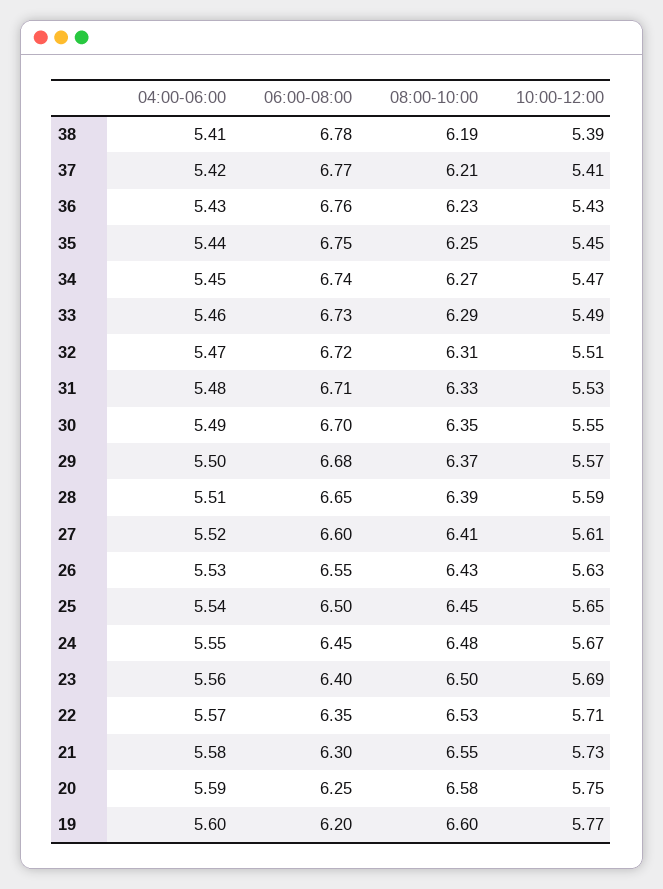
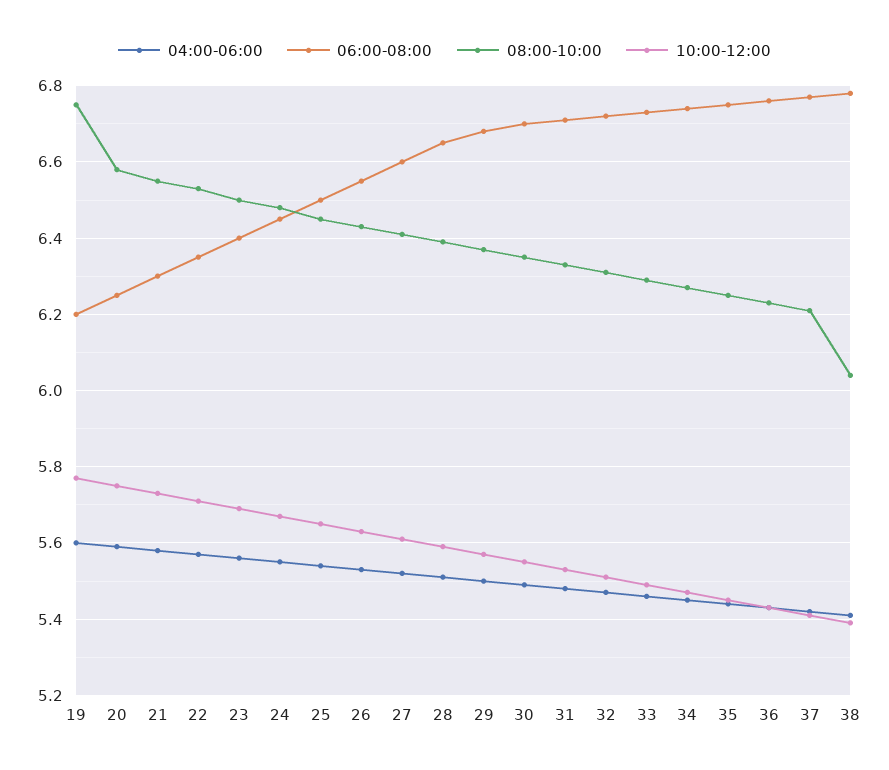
  {
    "04:00-06:00": {
      "38": 5.41,
      "37": 5.42,
      "36": 5.43,
      "35": 5.44,
      "34": 5.45,
      "33": 5.46,
      "32": 5.47,
      "31": 5.48,
      "30": 5.49,
      "29": 5.5,
      "28": 5.51,
      "27": 5.52,
      "26": 5.53,
      "25": 5.54,
      "24": 5.55,
      "23": 5.56,
      "22": 5.57,
      "21": 5.58,
      "20": 5.59,
      "19": 5.6
    },
    "06:00-08:00": {
      "38": 6.78,
      "37": 6.77,
      "36": 6.76,
      "35": 6.75,
      "34": 6.74,
      "33": 6.73,
      "32": 6.72,
      "31": 6.71,
      "30": 6.7,
      "29": 6.68,
      "28": 6.65,
      "27": 6.6,
      "26": 6.55,
      "25": 6.5,
      "24": 6.45,
      "23": 6.4,
      "22": 6.35,
      "21": 6.3,
      "20": 6.25,
      "19": 6.2
    },
    "08:00-10:00": {
-     "38": 6.19,
+     "38": 6.05,
      "37": 6.21,
      "36": 6.23,
      "35": 6.25,
      "34": 6.27,
      "33": 6.29,
      "32": 6.31,
      "31": 6.33,
      "30": 6.35,
      "29": 6.37,
      "28": 6.39,
      "27": 6.41,
      "26": 6.43,
      "25": 6.45,
      "24": 6.48,
      "23": 6.5,
      "22": 6.53,
      "21": 6.55,
      "20": 6.58,
-     "19": 6.6
+     "19": 6.75
    },
    "10:00-12:00": {
      "38": 5.39,
      "37": 5.41,
      "36": 5.43,
      "35": 5.45,
      "34": 5.47,
      "33": 5.49,
      "32": 5.51,
      "31": 5.53,
      "30": 5.55,
      "29": 5.57,
      "28": 5.59,
      "27": 5.61,
      "26": 5.63,
      "25": 5.65,
      "24": 5.67,
      "23": 5.69,
      "22": 5.71,
      "21": 5.73,
      "20": 5.75,
      "19": 5.77
    }
  }

